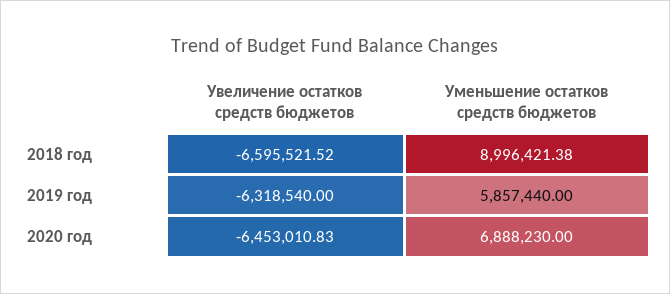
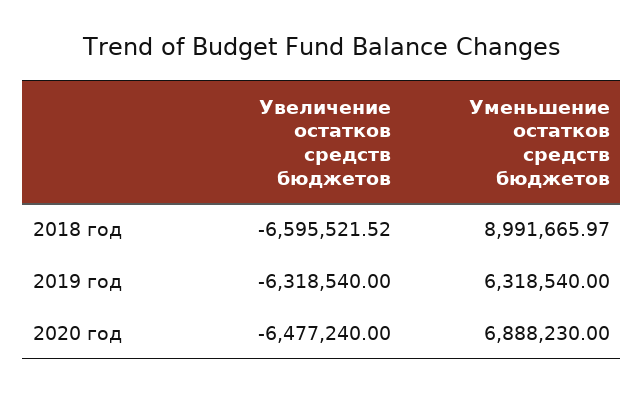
  {
    "Увеличение остатков средств бюджетов": {
      "2018 год": -6595521.52,
      "2019 год": -6318540,
-     "2020 год": -6453010.83
+     "2020 год": -6477240
    },
    "Уменьшение остатков средств бюджетов": {
-     "2018 год": 8996421.38,
+     "2018 год": 8991665.97,
-     "2019 год": 5857440,
+     "2019 год": 6318540,
      "2020 год": 6888230
    }
  }

